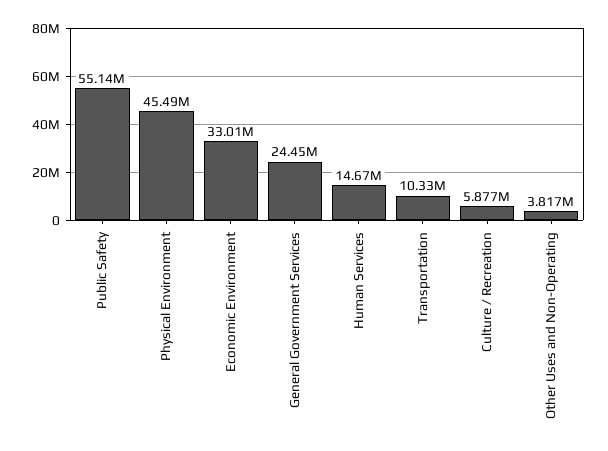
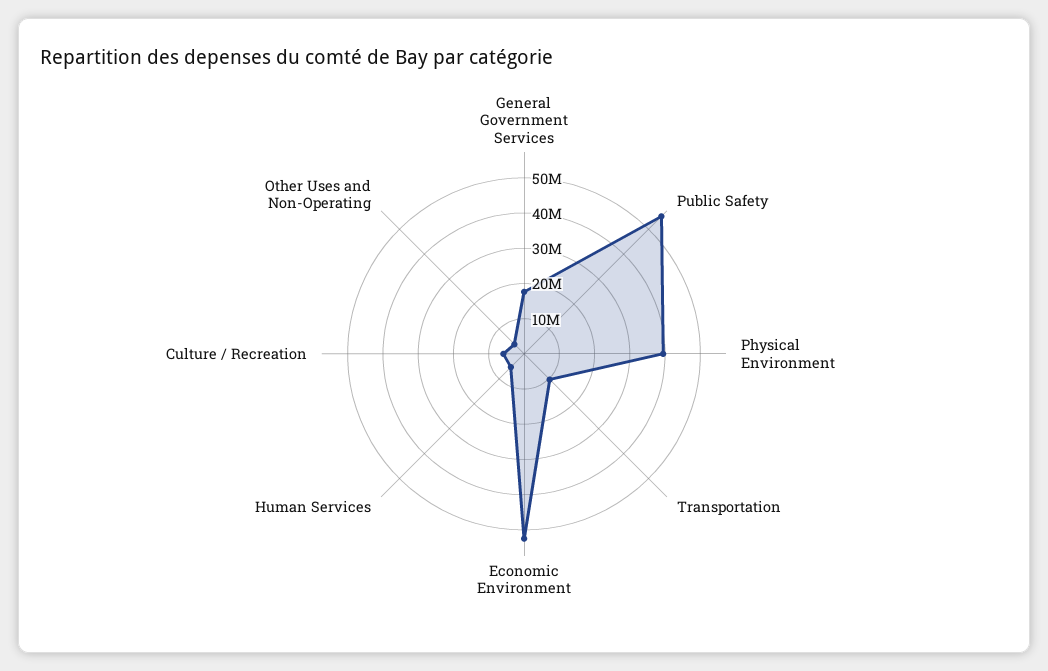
  {
    "Public Safety": 55140000,
-   "Physical Environment": 45490000,
+   "Physical Environment": 40000000,
-   "Economic Environment": 33010000,
+   "Economic Environment": 52500000,
-   "General Government Services": 24450000,
+   "General Government Services": 17500000,
-   "Human Services": 14670000,
+   "Human Services": 5000000,
    "Transportation": 10330000,
    "Culture / Recreation": 5877000,
    "Other Uses and Non-Operating": 3817000
  }

